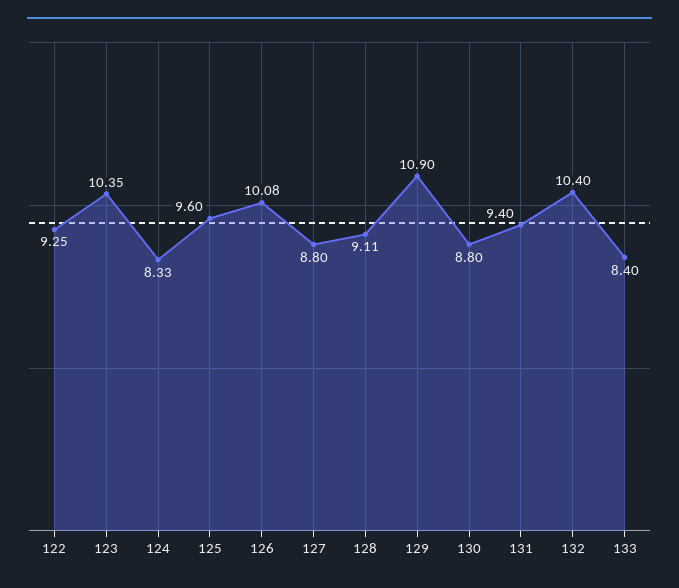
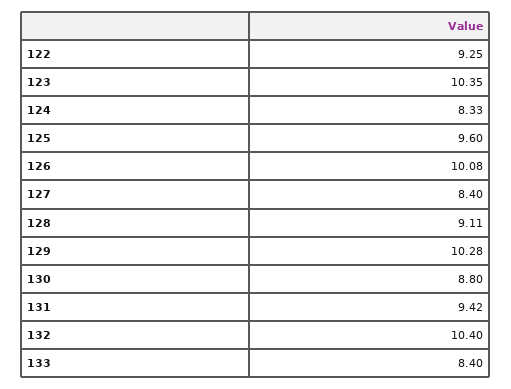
  {
    "122": 9.25,
    "123": 10.35,
    "124": 8.33,
    "125": 9.6,
    "126": 10.08,
-   "127": 8.8,
+   "127": 8.4,
    "128": 9.11,
-   "129": 10.9,
+   "129": 10.28,
    "130": 8.8,
-   "131": 9.4,
+   "131": 9.42,
    "132": 10.4,
    "133": 8.4
  }

